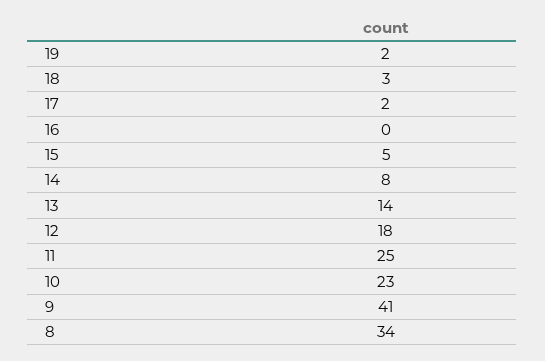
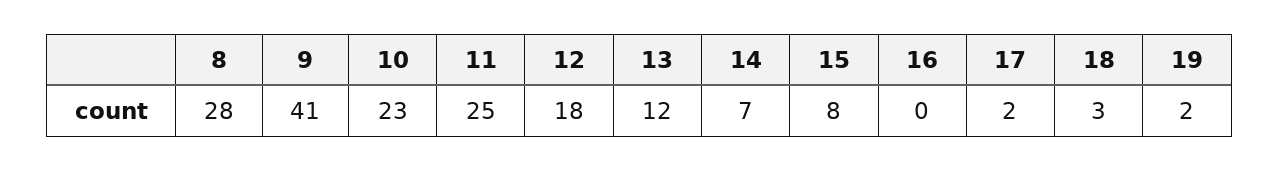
  {
    "19": 2,
    "18": 3,
    "17": 2,
    "16": 0,
-   "15": 5,
+   "15": 8,
-   "14": 8,
+   "14": 7,
-   "13": 14,
+   "13": 12,
    "12": 18,
    "11": 25,
    "10": 23,
    "9": 41,
-   "8": 34
+   "8": 28
  }

